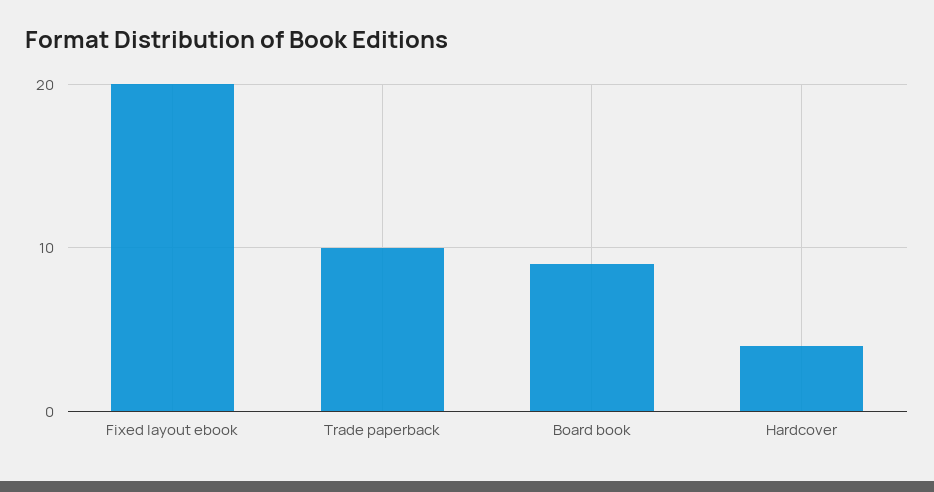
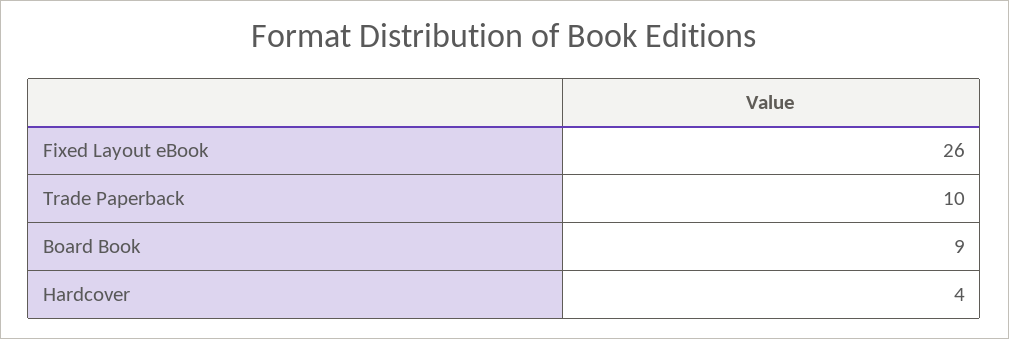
  {
-   "Fixed layout ebook": 20,
+   "Fixed layout ebook": 26,
    "Trade paperback": 10,
    "Board book": 9,
    "Hardcover": 4
  }

